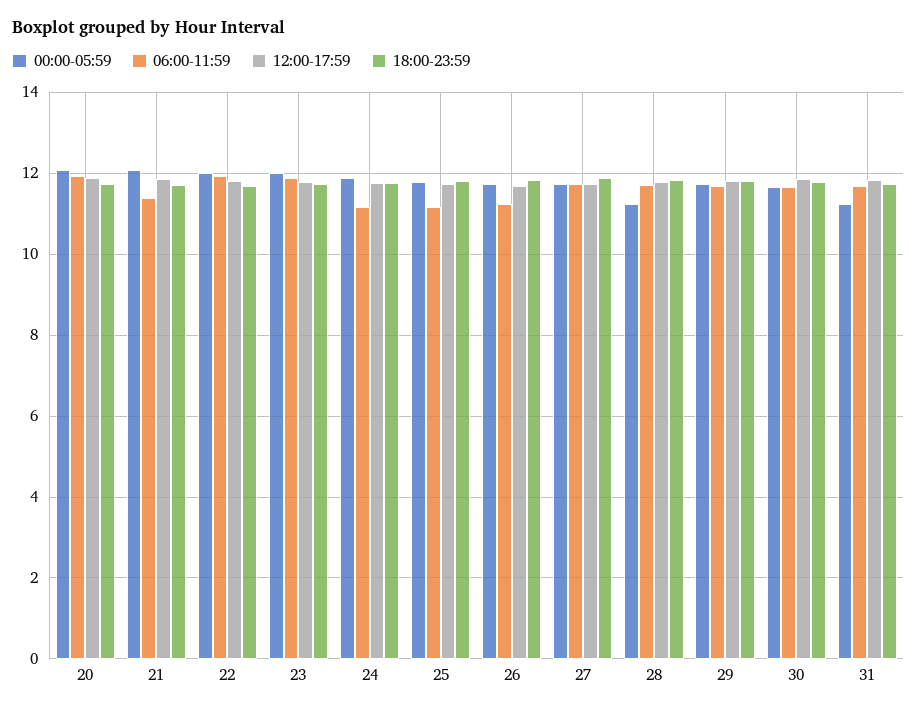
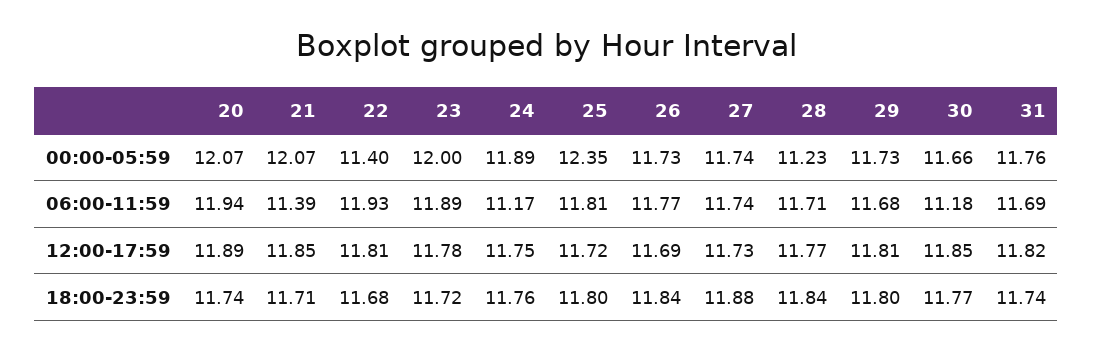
  {
    "00:00-05:59": {
      "20": 12.07,
      "21": 12.07,
-     "22": 12,
+     "22": 11.4,
      "23": 12,
      "24": 11.89,
-     "25": 11.8,
+     "25": 12.35,
      "26": 11.73,
      "27": 11.74,
      "28": 11.23,
      "29": 11.73,
      "30": 11.66,
-     "31": 11.2
+     "31": 11.76
    },
    "06:00-11:59": {
      "20": 11.94,
      "21": 11.39,
      "22": 11.93,
      "23": 11.89,
      "24": 11.17,
-     "25": 11.2,
+     "25": 11.81,
-     "26": 11.2,
+     "26": 11.77,
      "27": 11.74,
      "28": 11.71,
      "29": 11.68,
-     "30": 11.6,
+     "30": 11.18,
      "31": 11.69
    },
    "12:00-17:59": {
      "20": 11.89,
      "21": 11.85,
      "22": 11.81,
      "23": 11.78,
      "24": 11.75,
      "25": 11.72,
      "26": 11.69,
      "27": 11.73,
      "28": 11.77,
      "29": 11.81,
      "30": 11.85,
      "31": 11.82
    },
    "18:00-23:59": {
      "20": 11.74,
      "21": 11.71,
      "22": 11.68,
      "23": 11.72,
      "24": 11.76,
      "25": 11.8,
      "26": 11.84,
      "27": 11.88,
      "28": 11.84,
      "29": 11.8,
      "30": 11.77,
      "31": 11.74
    }
  }

